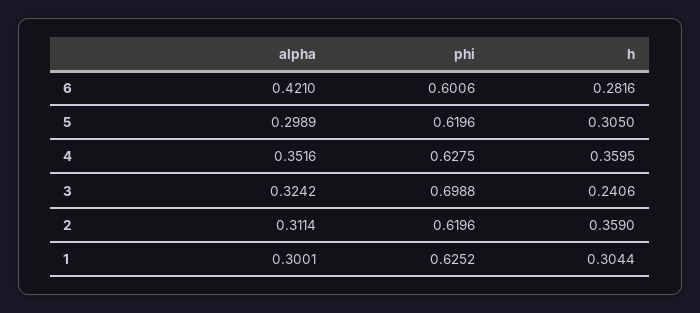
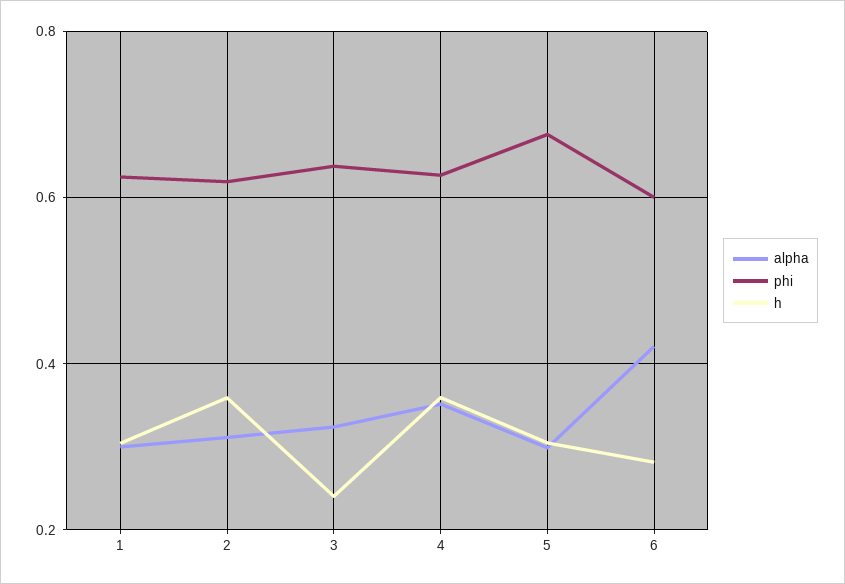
  {
    "alpha": {
      "6": 0.421,
      "5": 0.2989,
      "4": 0.3516,
      "3": 0.3242,
      "2": 0.3114,
      "1": 0.3001
    },
    "phi": {
      "6": 0.6006,
-     "5": 0.6196,
+     "5": 0.68,
      "4": 0.6275,
-     "3": 0.6988,
+     "3": 0.64,
      "2": 0.6196,
      "1": 0.6252
    },
    "h": {
      "6": 0.2816,
      "5": 0.305,
      "4": 0.3595,
      "3": 0.2406,
      "2": 0.359,
      "1": 0.3044
    }
  }

